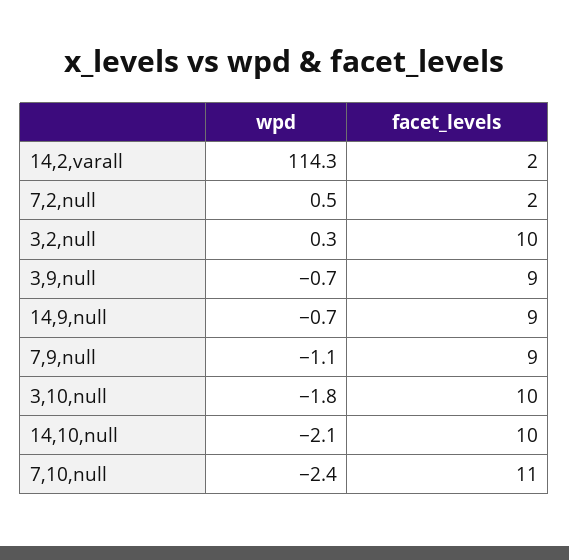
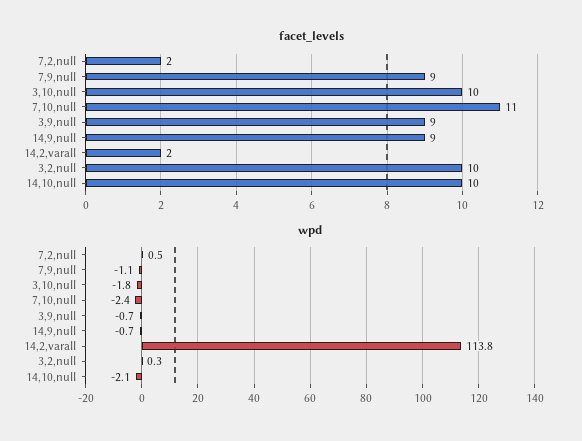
  {
    "wpd": {
-     "14,2,varall": 114.3,
+     "14,2,varall": 113.8,
      "7,2,null": 0.5,
      "3,2,null": 0.3,
      "3,9,null": -0.7,
      "14,9,null": -0.7,
      "7,9,null": -1.1,
      "3,10,null": -1.8,
      "14,10,null": -2.1,
      "7,10,null": -2.4
    },
    "facet_levels": {
      "14,2,varall": 2,
      "7,2,null": 2,
      "3,2,null": 10,
      "3,9,null": 9,
      "14,9,null": 9,
      "7,9,null": 9,
      "3,10,null": 10,
      "14,10,null": 10,
      "7,10,null": 11
    }
  }

